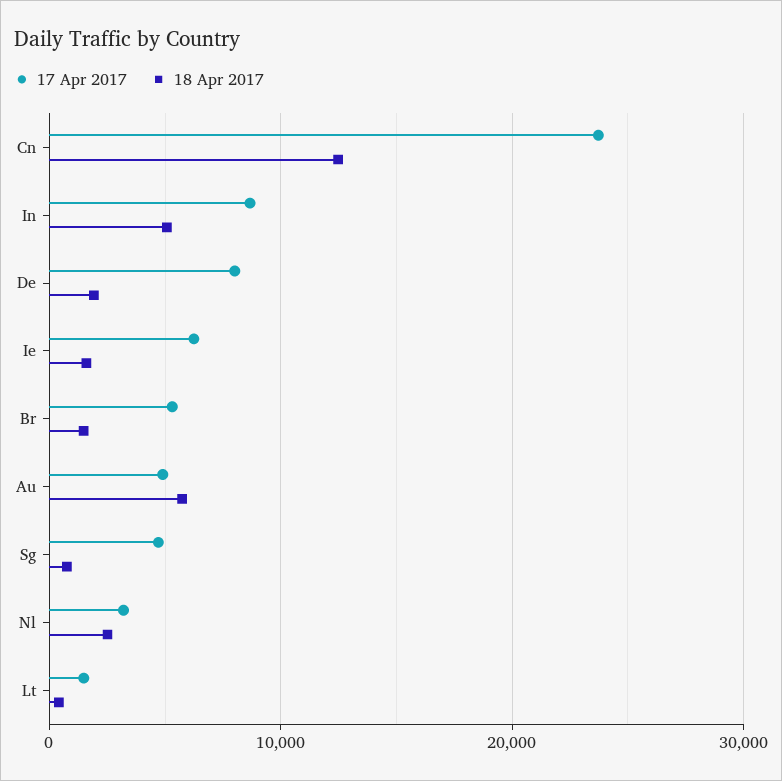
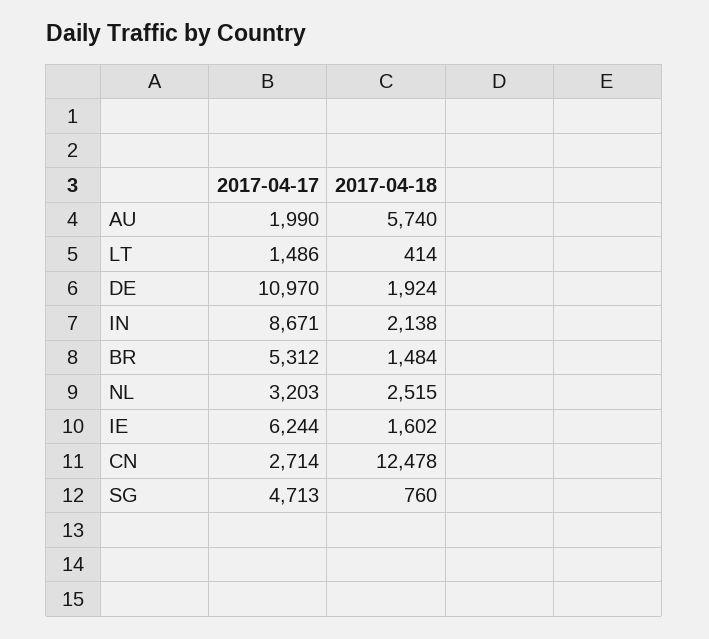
  {
    "17 Apr 2017": {
-     "Cn": 24000,
+     "Cn": 2714,
      "In": 8671,
-     "De": 8000,
+     "De": 10970,
      "Ie": 6244,
      "Br": 5312,
-     "Au": 5000,
+     "Au": 1990,
      "Sg": 4713,
      "Nl": 3203,
      "Lt": 1486
    },
    "18 Apr 2017": {
      "Cn": 12478,
-     "In": 5000,
+     "In": 2138,
      "De": 1924,
      "Ie": 1602,
      "Br": 1484,
      "Au": 5740,
      "Sg": 760,
      "Nl": 2515,
      "Lt": 414
    }
  }

